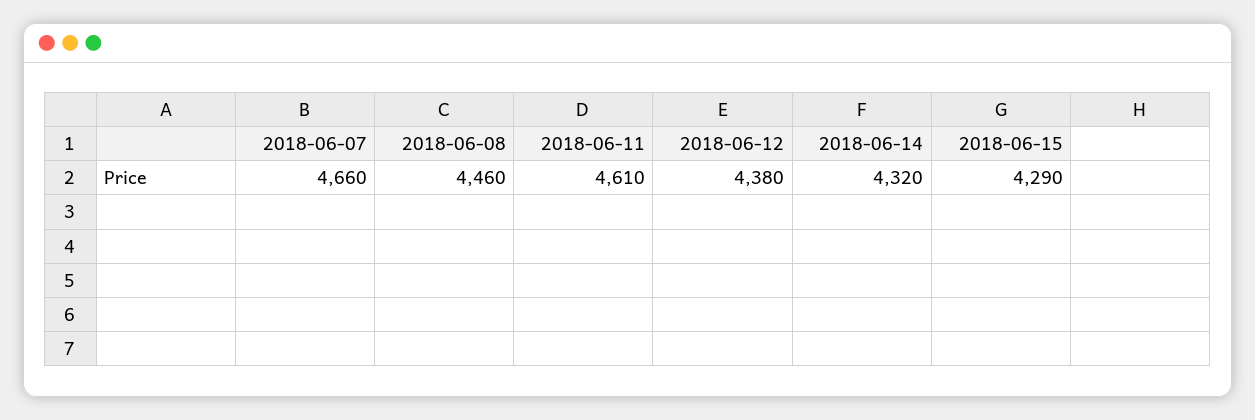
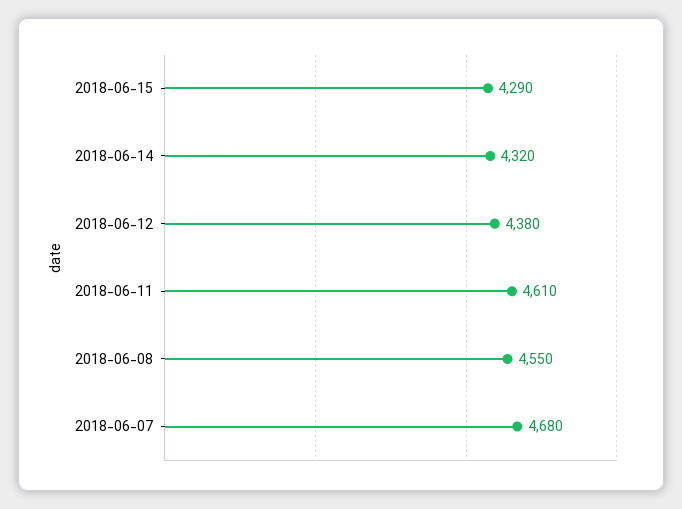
  {
-   "2018-06-07": 4660,
+   "2018-06-07": 4680,
-   "2018-06-08": 4460,
+   "2018-06-08": 4550,
    "2018-06-11": 4610,
    "2018-06-12": 4380,
    "2018-06-14": 4320,
    "2018-06-15": 4290
  }

